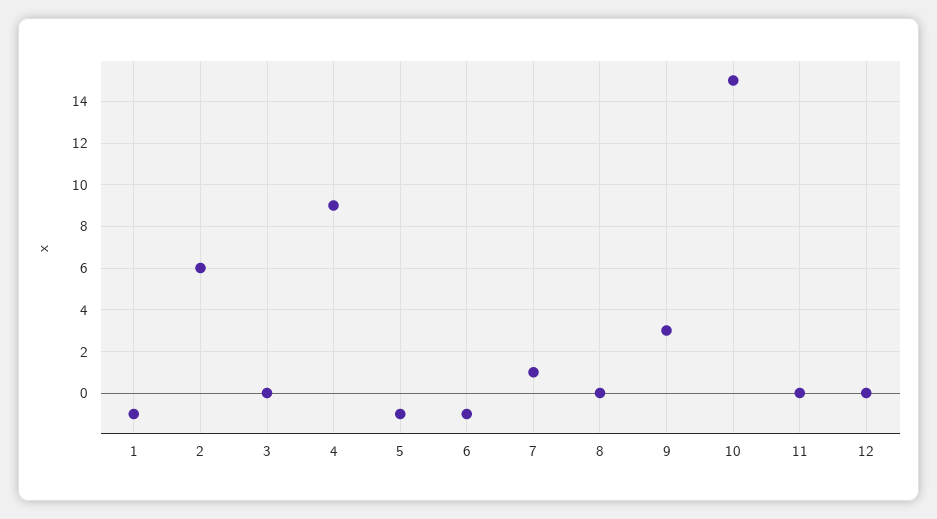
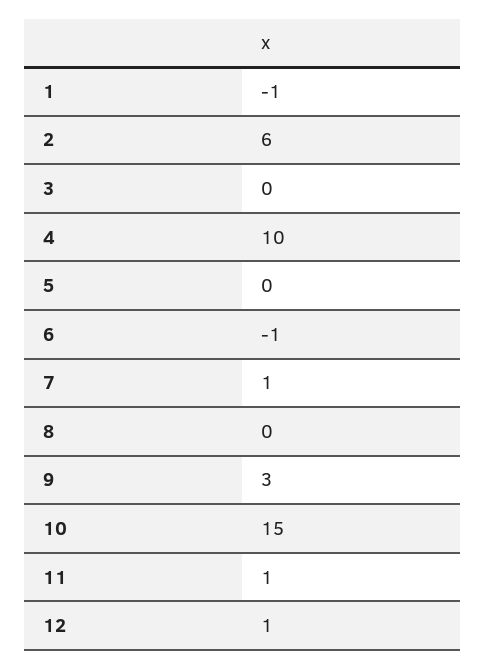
  {
    "1": -1,
    "2": 6,
    "3": 0,
-   "4": 9,
+   "4": 10,
-   "5": -1,
+   "5": 0,
    "6": -1,
    "7": 1,
    "8": 0,
    "9": 3,
    "10": 15,
-   "11": 0,
+   "11": 1,
-   "12": 0
+   "12": 1
  }

